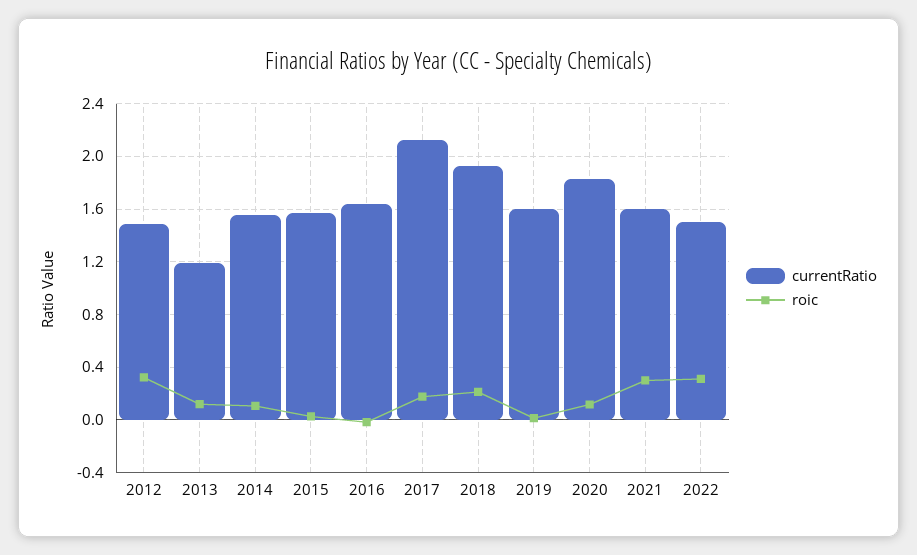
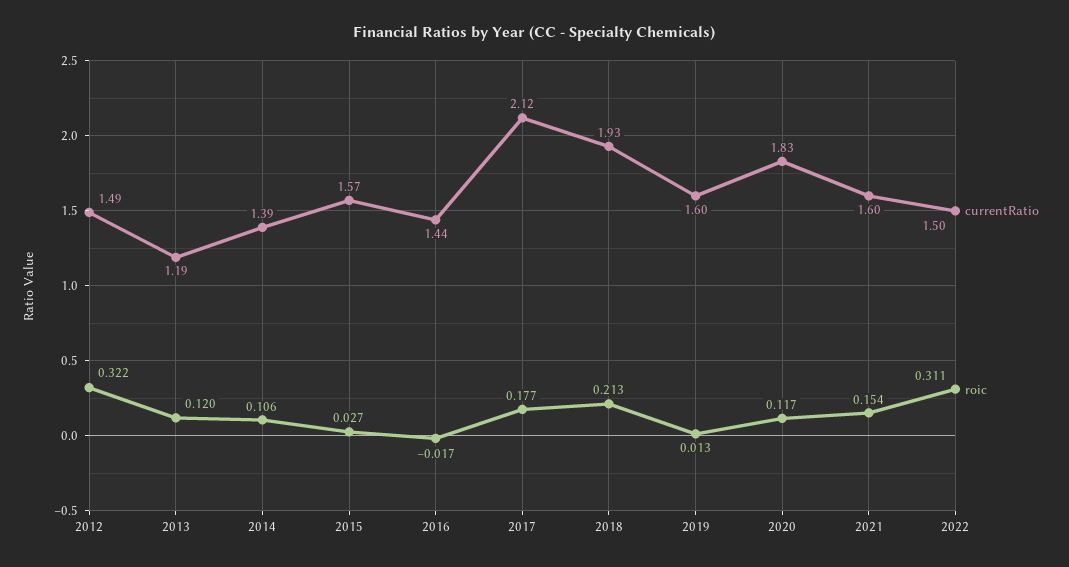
  {
    "currentRatio": {
      "2012": 1.49,
      "2013": 1.19,
-     "2014": 1.55,
+     "2014": 1.39,
      "2015": 1.57,
-     "2016": 1.65,
+     "2016": 1.44,
      "2017": 2.12,
      "2018": 1.93,
      "2019": 1.6,
      "2020": 1.83,
      "2021": 1.6,
      "2022": 1.5
    },
    "roic": {
      "2012": 0.322,
      "2013": 0.12,
      "2014": 0.106,
      "2015": 0.027,
      "2016": -0.017,
      "2017": 0.177,
      "2018": 0.213,
      "2019": 0.013,
      "2020": 0.117,
-     "2021": 0.3,
+     "2021": 0.154,
      "2022": 0.311
    }
  }

